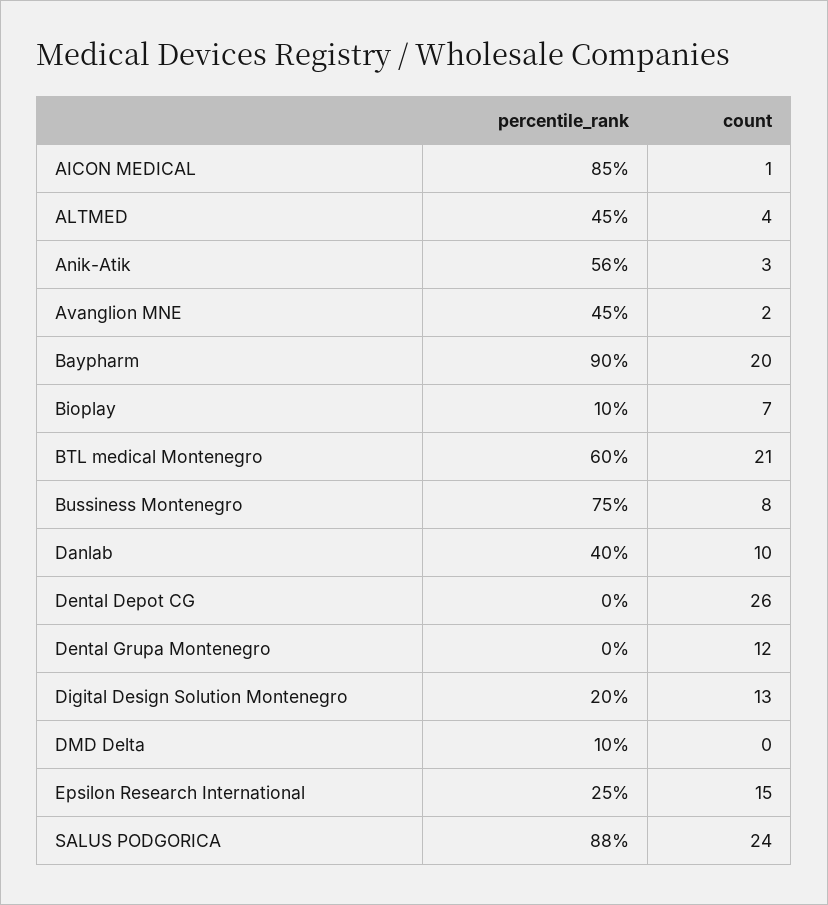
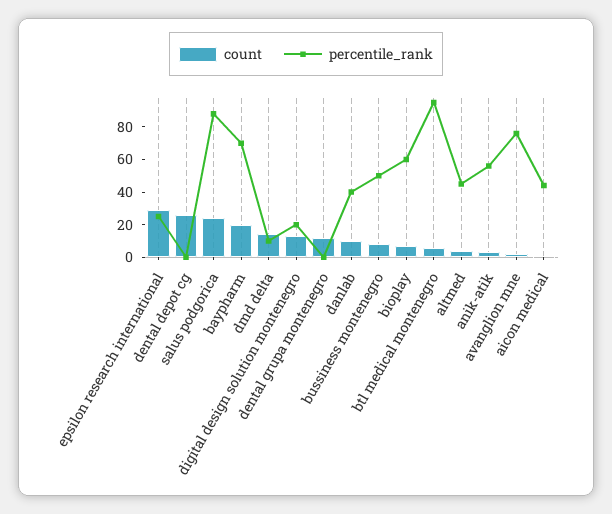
  {
    "percentile_rank": {
-     "AICON MEDICAL": 85,
+     "AICON MEDICAL": 45,
      "ALTMED": 45,
      "Anik-Atik": 56,
-     "Avanglion MNE": 45,
+     "Avanglion MNE": 75,
-     "Baypharm": 90,
+     "Baypharm": 70,
-     "Bioplay": 10,
+     "Bioplay": 60,
-     "BTL medical Montenegro": 60,
+     "BTL medical Montenegro": 95,
-     "Bussiness Montenegro": 75,
+     "Bussiness Montenegro": 50,
      "Danlab": 40,
      "Dental Depot CG": 0,
      "Dental Grupa Montenegro": 0,
      "Digital Design Solution Montenegro": 20,
      "DMD Delta": 10,
      "Epsilon Research International": 25,
      "SALUS PODGORICA": 88
    },
    "count": {
      "AICON MEDICAL": 1,
      "ALTMED": 4,
      "Anik-Atik": 3,
      "Avanglion MNE": 2,
      "Baypharm": 20,
      "Bioplay": 7,
-     "BTL medical Montenegro": 21,
+     "BTL medical Montenegro": 5,
      "Bussiness Montenegro": 8,
      "Danlab": 10,
      "Dental Depot CG": 26,
      "Dental Grupa Montenegro": 12,
      "Digital Design Solution Montenegro": 13,
-     "DMD Delta": 0,
+     "DMD Delta": 15,
-     "Epsilon Research International": 15,
+     "Epsilon Research International": 30,
      "SALUS PODGORICA": 24
    }
  }

